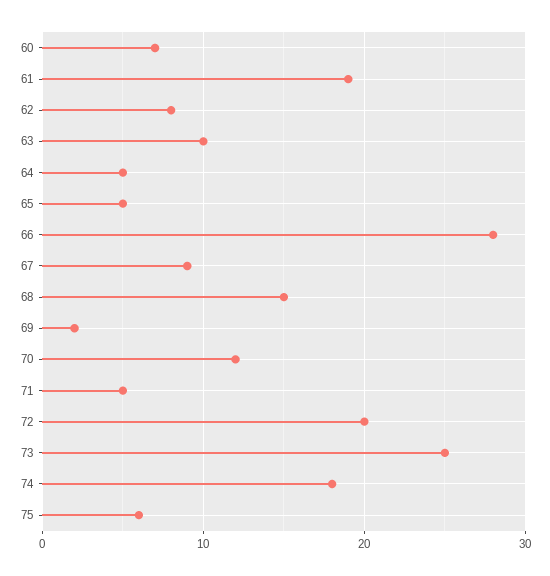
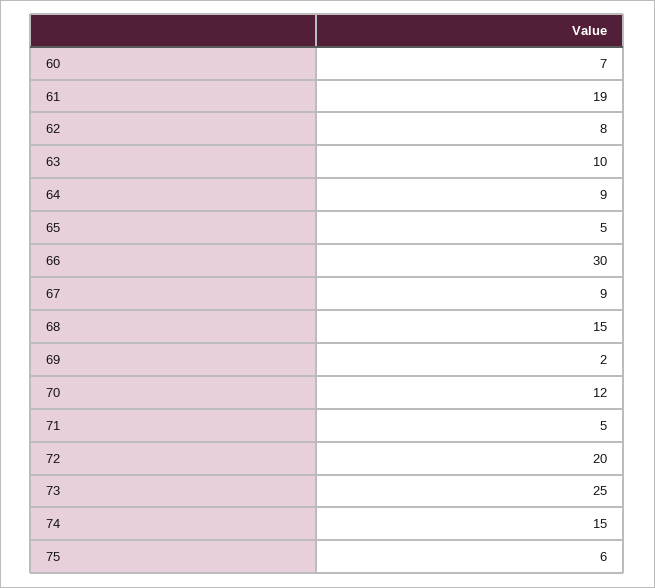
  {
    "60": 7,
    "61": 19,
    "62": 8,
    "63": 10,
-   "64": 5,
+   "64": 9,
    "65": 5,
-   "66": 28,
+   "66": 30,
    "67": 9,
    "68": 15,
    "69": 2,
    "70": 12,
    "71": 5,
    "72": 20,
    "73": 25,
-   "74": 18,
+   "74": 15,
    "75": 6
  }

